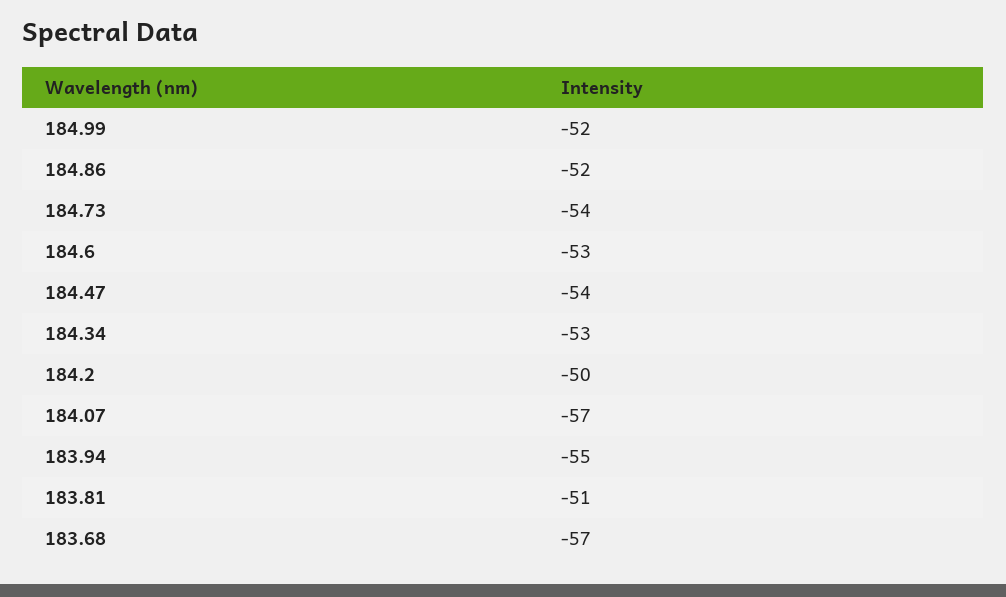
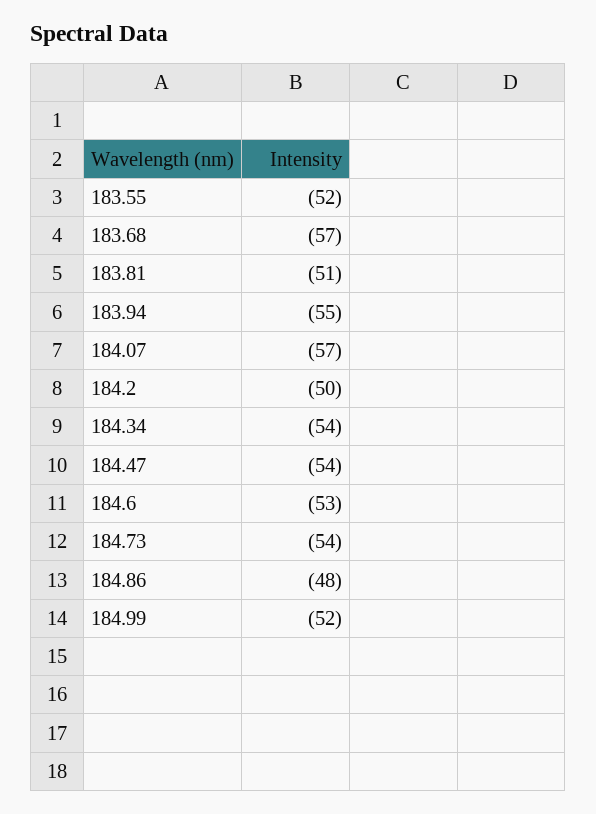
  {
    "184.99": -52,
-   "184.86": -52,
+   "184.86": -48,
    "184.73": -54,
    "184.6": -53,
    "184.47": -54,
-   "184.34": -53,
+   "184.34": -54,
    "184.2": -50,
    "184.07": -57,
    "183.94": -55,
    "183.81": -51,
-   "183.68": -57
+   "183.68": -57,
+   "183.55": -52
  }

